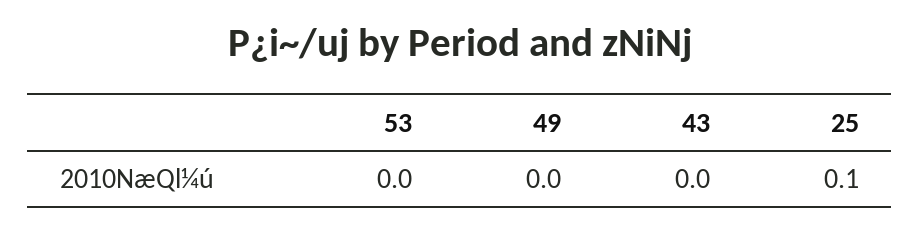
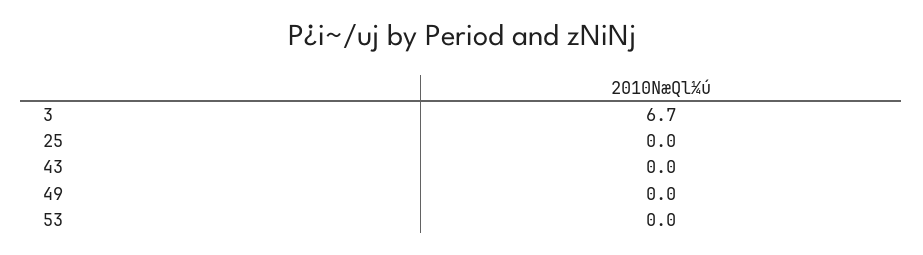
  {
    "53": 0,
    "49": 0,
    "43": 0,
-   "25": 0.1
+   "25": 0,
+   "3": 6.7
  }

